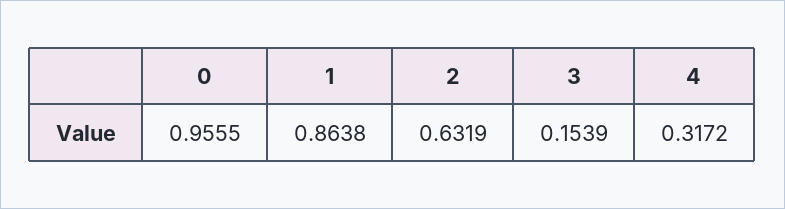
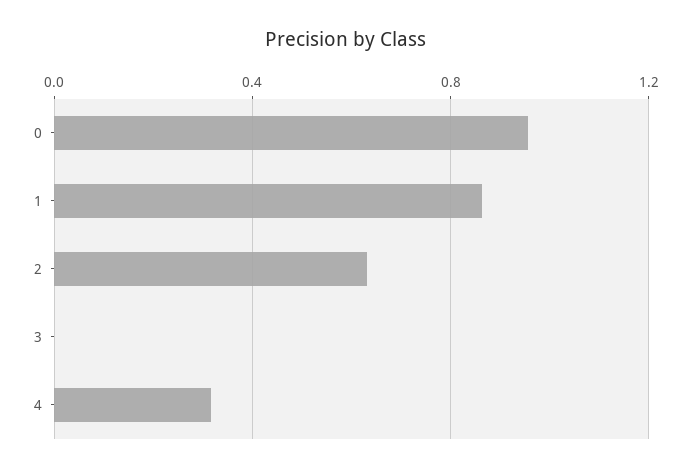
  {
    "0": 0.9555,
    "1": 0.8638,
    "2": 0.6319,
-   "3": 0.1539,
+   "3": 0,
    "4": 0.3172
  }

